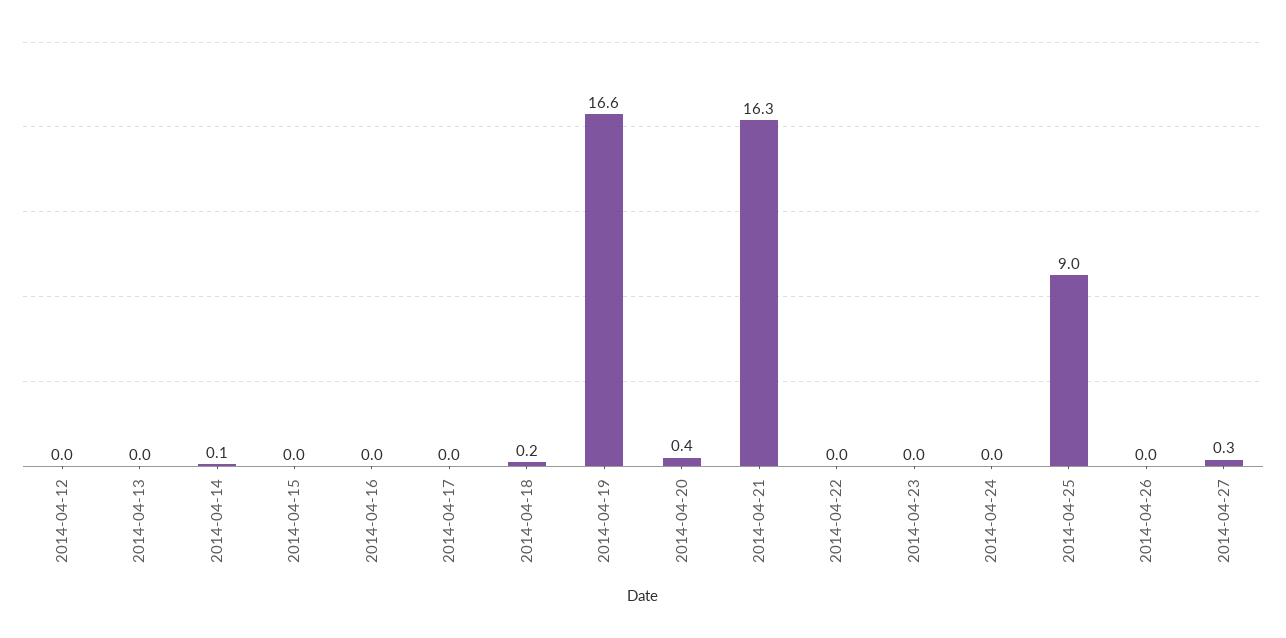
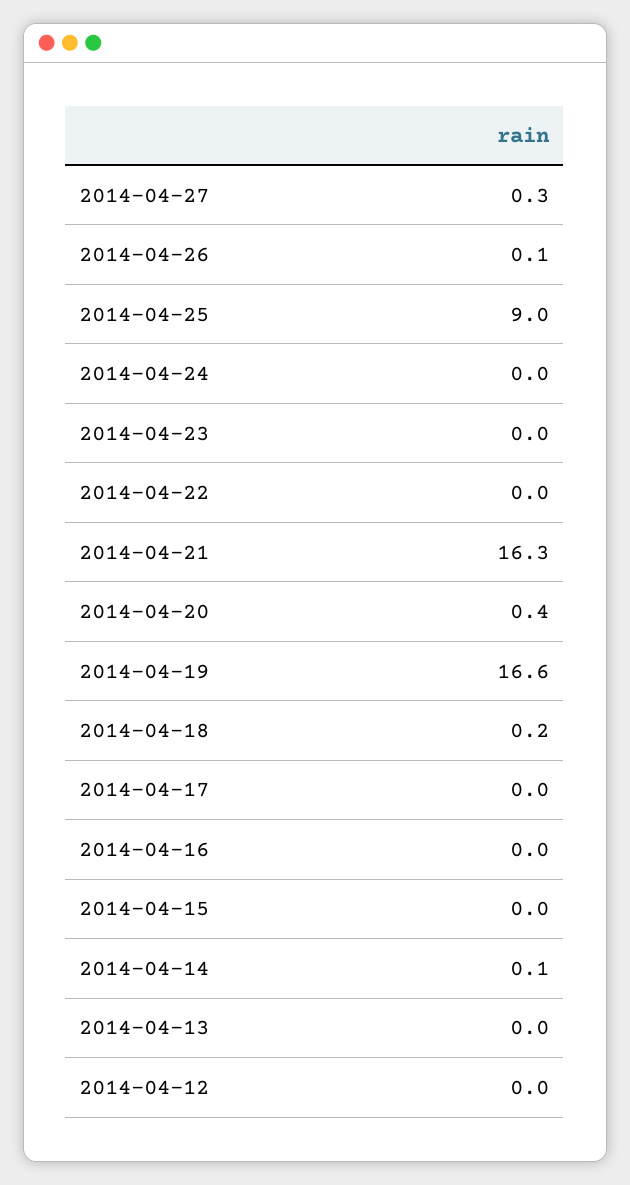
  {
    "2014-04-12": 0,
    "2014-04-13": 0,
    "2014-04-14": 0.1,
    "2014-04-15": 0,
    "2014-04-16": 0,
    "2014-04-17": 0,
    "2014-04-18": 0.2,
    "2014-04-19": 16.6,
    "2014-04-20": 0.4,
    "2014-04-21": 16.3,
    "2014-04-22": 0,
    "2014-04-23": 0,
    "2014-04-24": 0,
    "2014-04-25": 9,
-   "2014-04-26": 0,
+   "2014-04-26": 0.1,
    "2014-04-27": 0.3
  }

